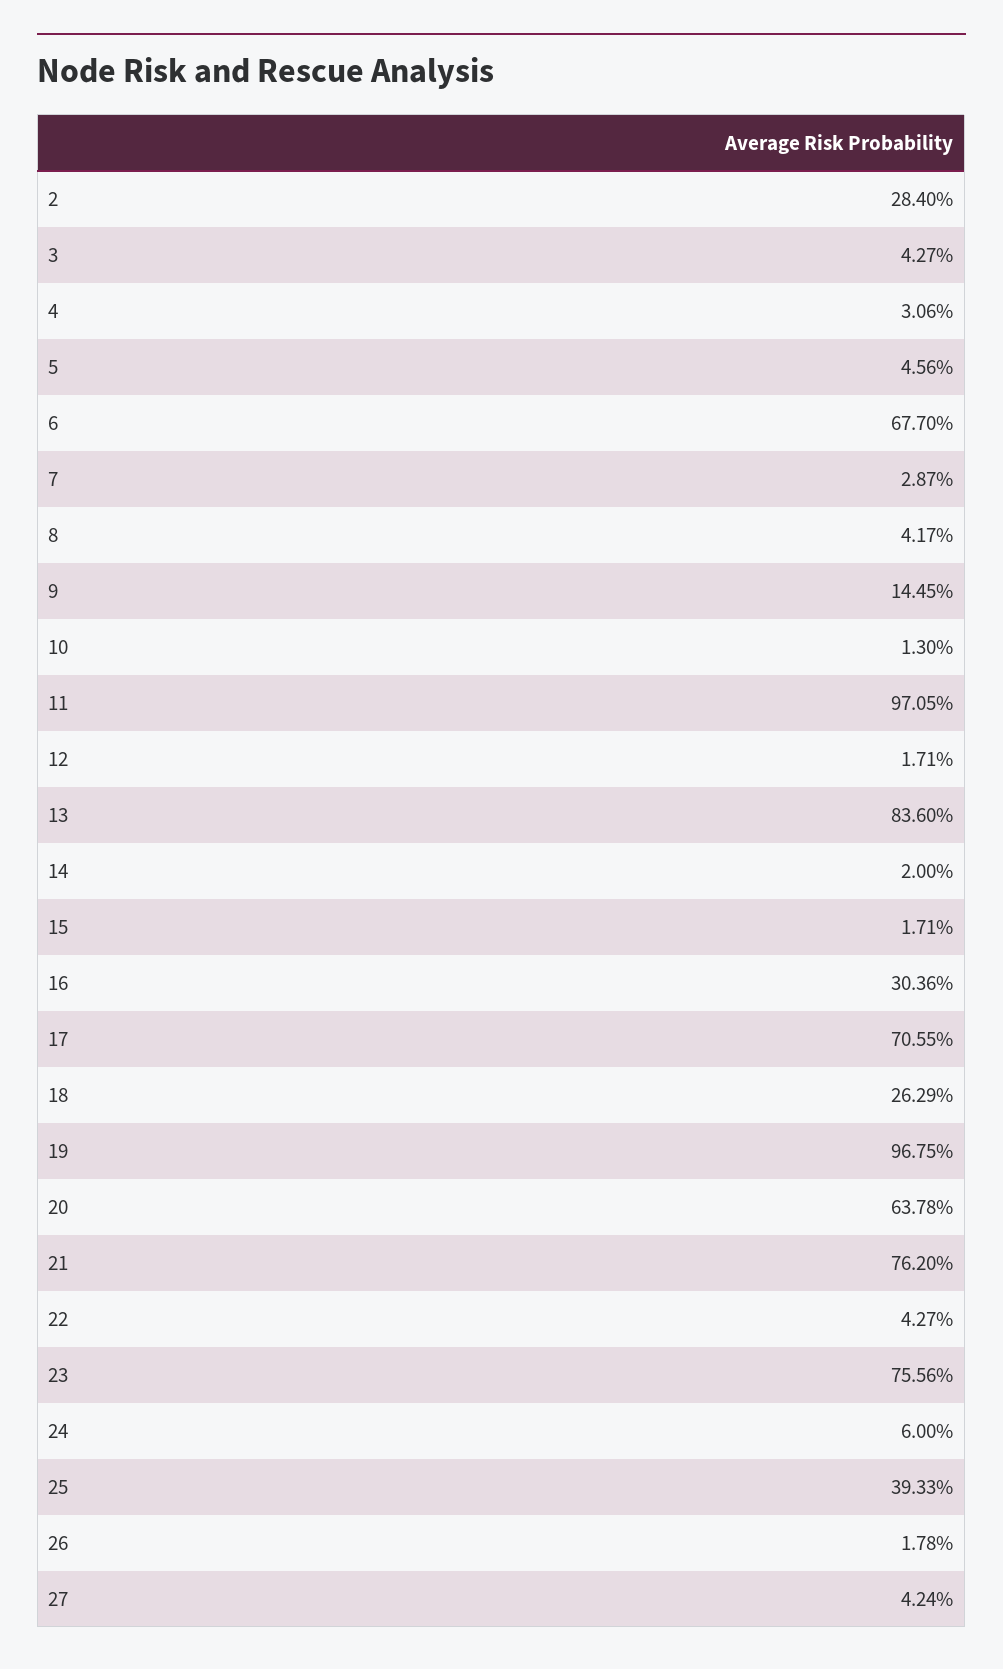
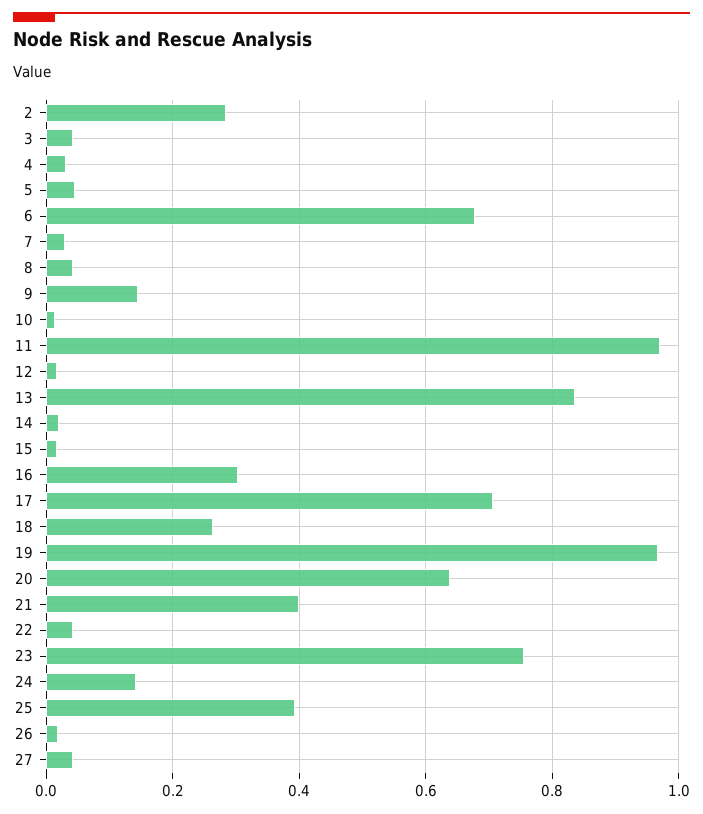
  {
    "2": 0.284,
    "3": 0.0427,
    "4": 0.0306,
    "5": 0.0456,
    "6": 0.677,
    "7": 0.0287,
    "8": 0.0417,
    "9": 0.1445,
    "10": 0.013,
    "11": 0.9705,
    "12": 0.0171,
    "13": 0.836,
    "14": 0.02,
    "15": 0.0171,
    "16": 0.3036,
    "17": 0.7055,
    "18": 0.2629,
    "19": 0.9675,
    "20": 0.6378,
-   "21": 0.762,
+   "21": 0.4,
    "22": 0.0427,
    "23": 0.7556,
-   "24": 0.06,
+   "24": 0.14,
    "25": 0.3933,
    "26": 0.0178,
    "27": 0.0424
  }

